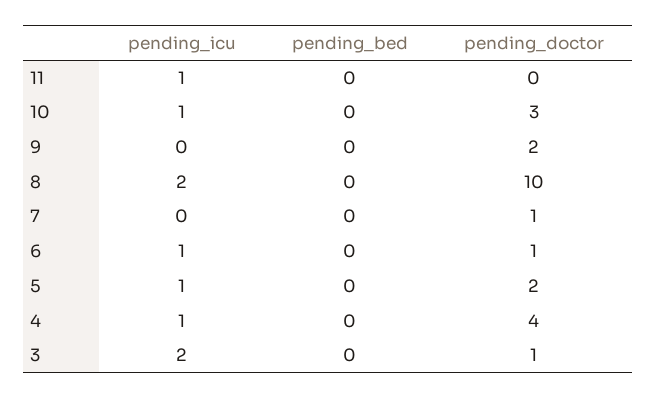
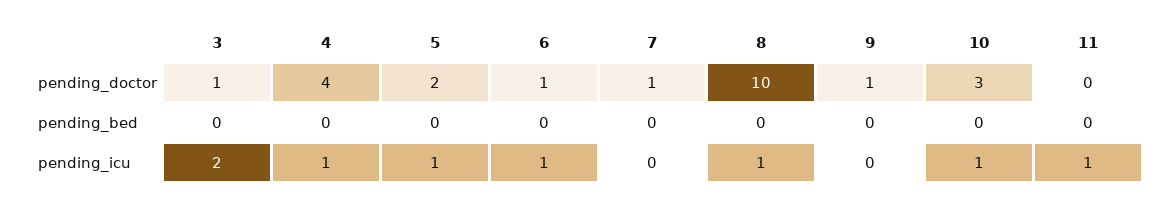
  {
    "pending_icu": {
      "11": 1,
      "10": 1,
      "9": 0,
-     "8": 2,
+     "8": 1,
      "7": 0,
      "6": 1,
      "5": 1,
      "4": 1,
      "3": 2
    },
    "pending_bed": {
      "11": 0,
      "10": 0,
      "9": 0,
      "8": 0,
      "7": 0,
      "6": 0,
      "5": 0,
      "4": 0,
      "3": 0
    },
    "pending_doctor": {
      "11": 0,
      "10": 3,
-     "9": 2,
+     "9": 1,
      "8": 10,
      "7": 1,
      "6": 1,
      "5": 2,
      "4": 4,
      "3": 1
    }
  }

